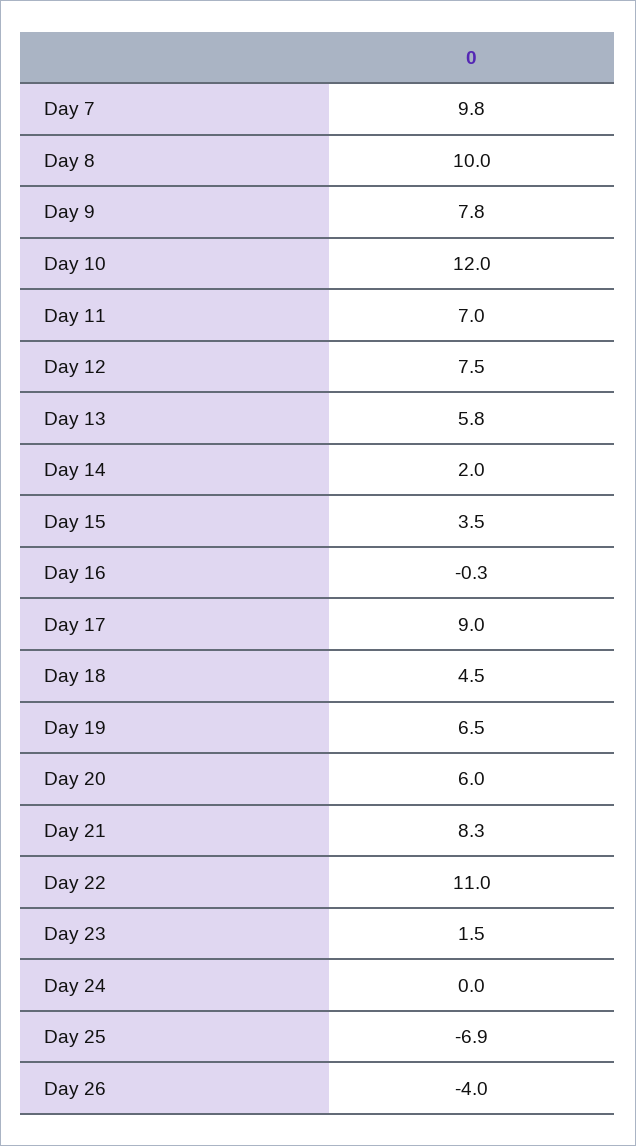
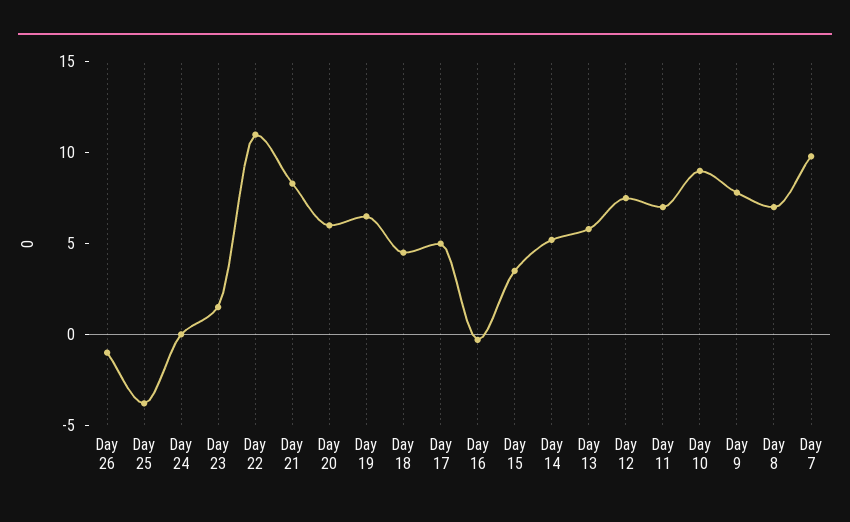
  {
    "Day 7": 9.8,
-   "Day 8": 10,
+   "Day 8": 7,
    "Day 9": 7.8,
-   "Day 10": 12,
+   "Day 10": 9,
    "Day 11": 7,
    "Day 12": 7.5,
    "Day 13": 5.8,
-   "Day 14": 2,
+   "Day 14": 5,
    "Day 15": 3.5,
    "Day 16": -0.3,
-   "Day 17": 9,
+   "Day 17": 5,
    "Day 18": 4.5,
    "Day 19": 6.5,
    "Day 20": 6,
    "Day 21": 8.3,
    "Day 22": 11,
    "Day 23": 1.5,
    "Day 24": 0,
-   "Day 25": -6.9,
+   "Day 25": -4,
-   "Day 26": -4
+   "Day 26": -1
  }

